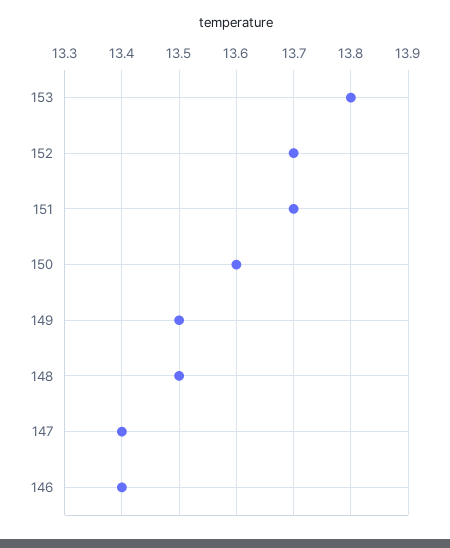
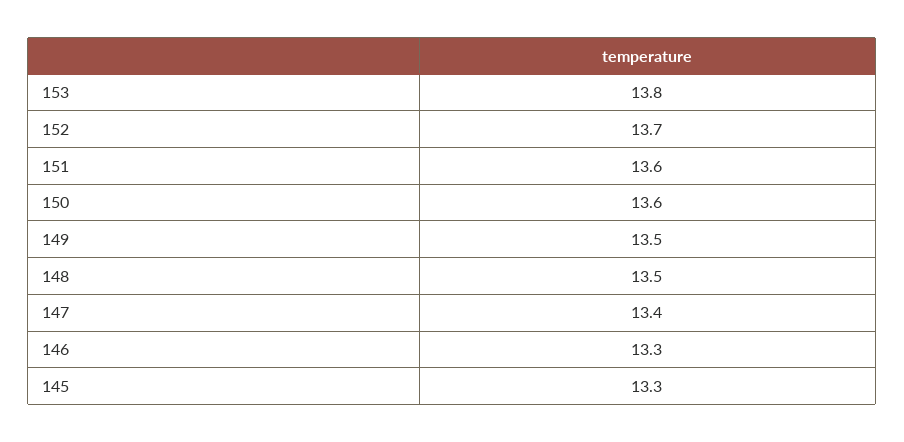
  {
    "153": 13.8,
    "152": 13.7,
-   "151": 13.7,
+   "151": 13.6,
    "150": 13.6,
    "149": 13.5,
    "148": 13.5,
    "147": 13.4,
-   "146": 13.4
+   "146": 13.3,
+   "145": 13.3
  }

